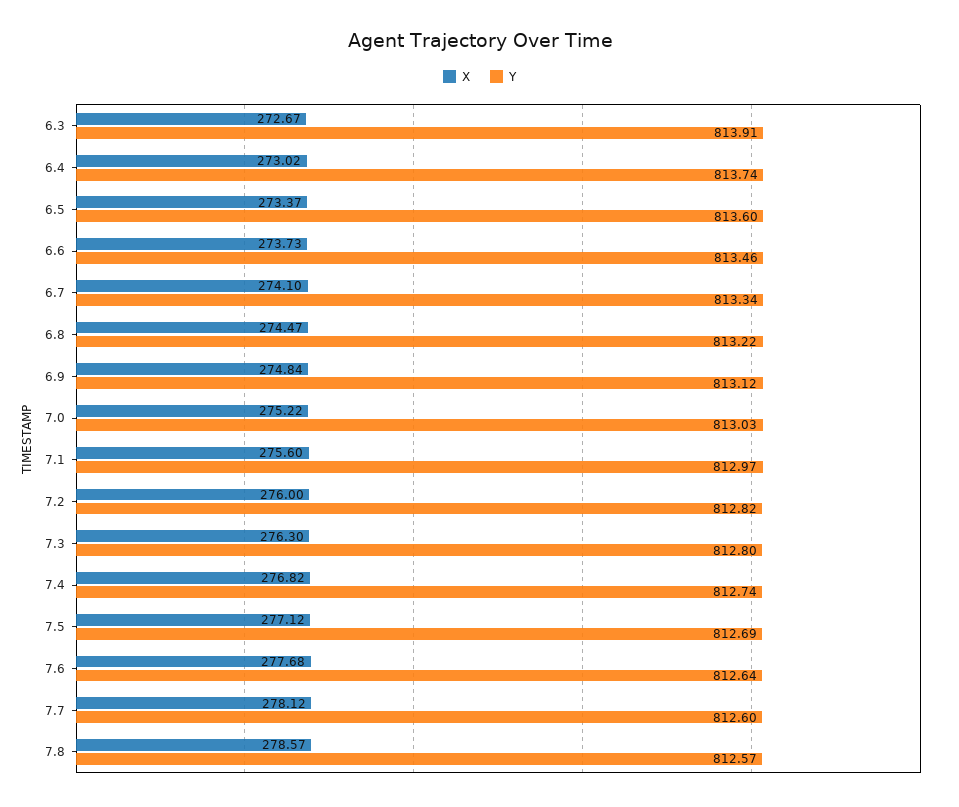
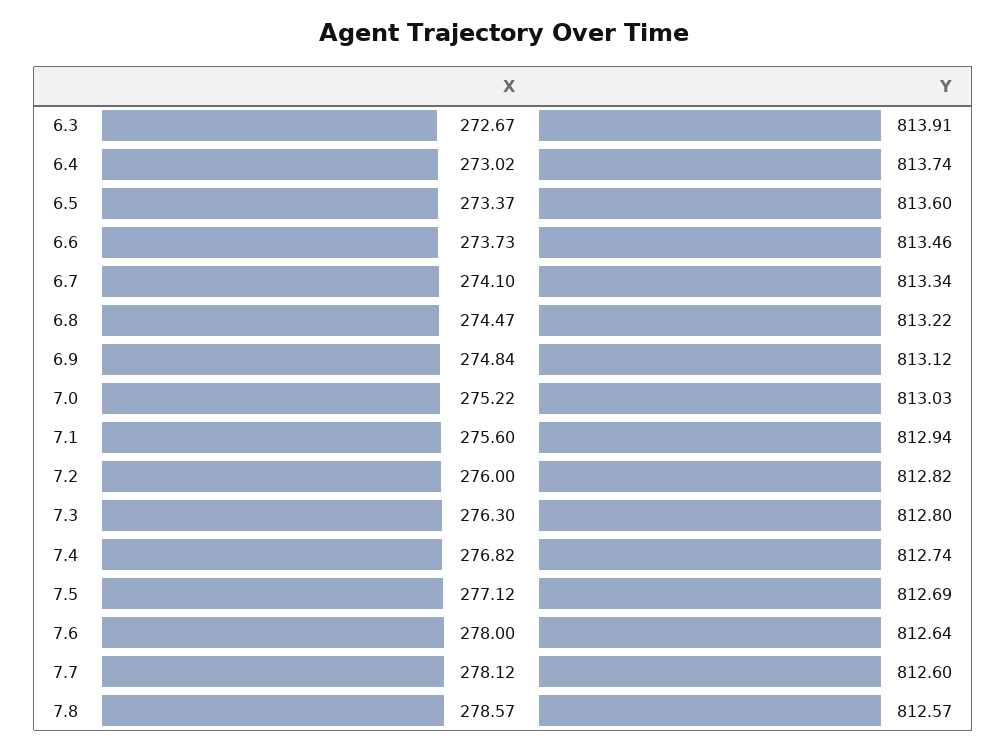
  {
    "X": {
      "6.3": 272.67,
      "6.4": 273.02,
      "6.5": 273.37,
      "6.6": 273.73,
      "6.7": 274.1,
      "6.8": 274.47,
      "6.9": 274.84,
      "7.0": 275.22,
      "7.1": 275.6,
      "7.2": 276,
      "7.3": 276.3,
      "7.4": 276.82,
      "7.5": 277.12,
-     "7.6": 277.68,
+     "7.6": 278,
      "7.7": 278.12,
      "7.8": 278.57
    },
    "Y": {
      "6.3": 813.91,
      "6.4": 813.74,
      "6.5": 813.6,
      "6.6": 813.46,
      "6.7": 813.34,
      "6.8": 813.22,
      "6.9": 813.12,
      "7.0": 813.03,
-     "7.1": 812.97,
+     "7.1": 812.94,
      "7.2": 812.82,
      "7.3": 812.8,
      "7.4": 812.74,
      "7.5": 812.69,
      "7.6": 812.64,
      "7.7": 812.6,
      "7.8": 812.57
    }
  }

